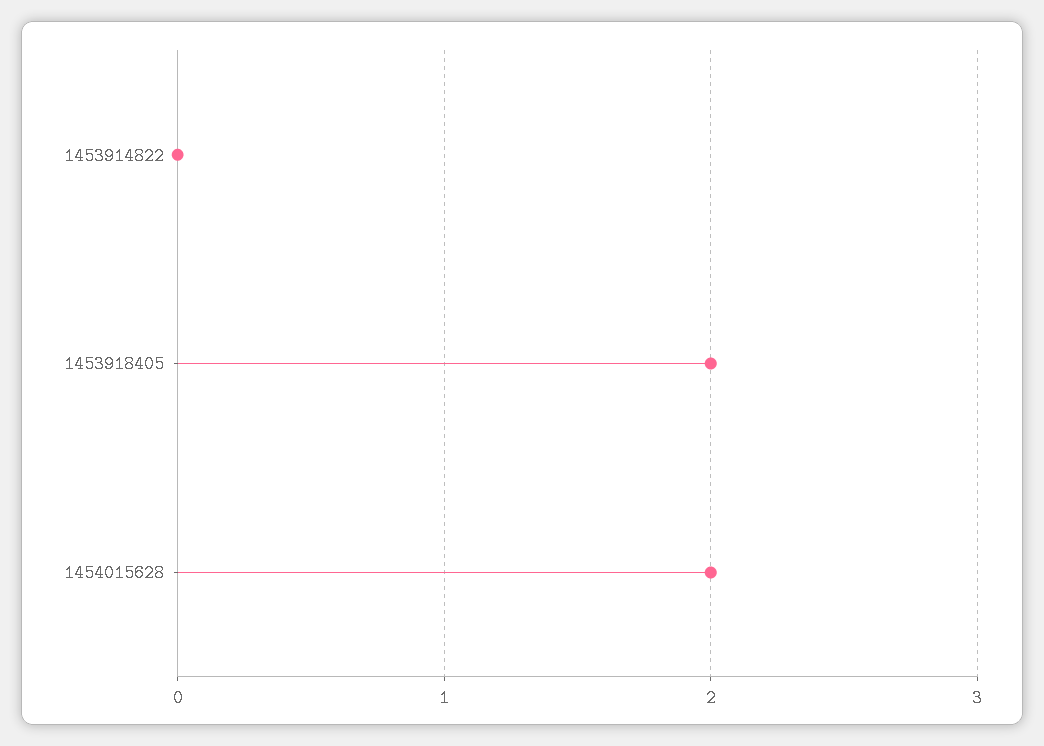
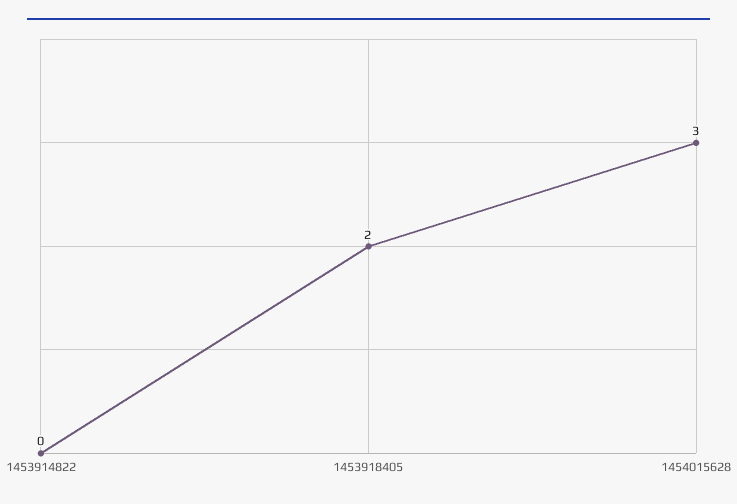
  {
    "1453914822": 0,
    "1453918405": 2,
-   "1454015628": 2
+   "1454015628": 3
  }

